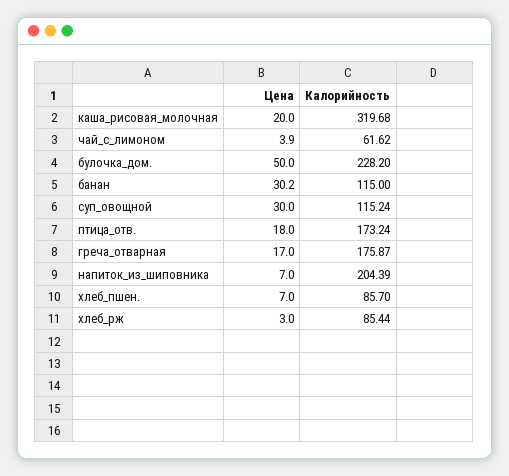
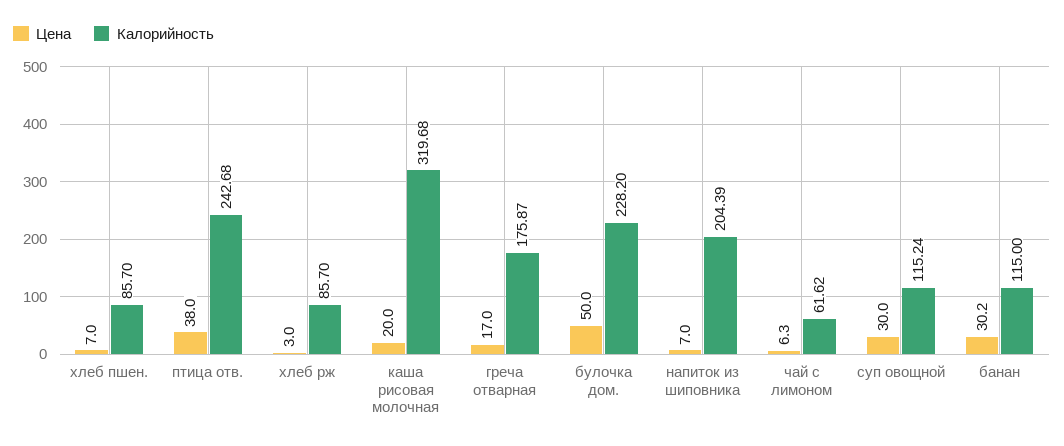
  {
    "Цена": {
      "каша_рисовая_молочная": 20,
-     "чай_с_лимоном": 3.9,
+     "чай_с_лимоном": 6.3,
      "булочка_дом.": 50,
      "банан": 30.2,
      "суп_овощной": 30,
-     "птица_отв.": 18,
+     "птица_отв.": 38,
      "греча_отварная": 17,
      "напиток_из_шиповника": 7,
      "хлеб_пшен.": 7,
      "хлеб_рж": 3
    },
    "Калорийность": {
      "каша_рисовая_молочная": 319.68,
      "чай_с_лимоном": 61.62,
      "булочка_дом.": 228.2,
      "банан": 115,
      "суп_овощной": 115.24,
-     "птица_отв.": 173.24,
+     "птица_отв.": 242.68,
      "греча_отварная": 175.87,
      "напиток_из_шиповника": 204.39,
      "хлеб_пшен.": 85.7,
-     "хлеб_рж": 85.44
+     "хлеб_рж": 85.7
    }
  }

